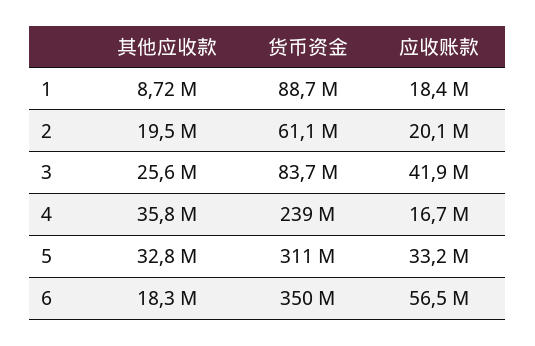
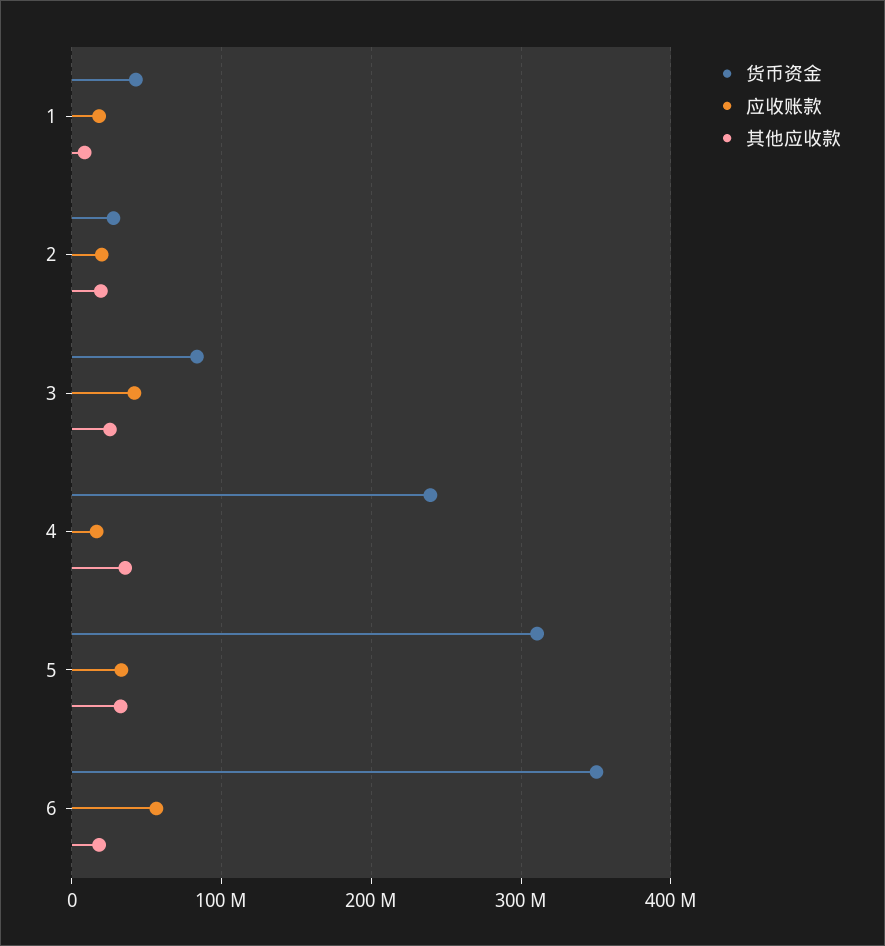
  {
    "其他应收款": {
      "1": 8720000,
      "2": 19500000,
      "3": 25600000,
      "4": 35800000,
      "5": 32800000,
      "6": 18300000
    },
    "货币资金": {
-     "1": 88700000,
+     "1": 40000000,
-     "2": 61100000,
+     "2": 30000000,
      "3": 83700000,
      "4": 239000000,
      "5": 311000000,
      "6": 350000000
    },
    "应收账款": {
      "1": 18400000,
      "2": 20100000,
      "3": 41900000,
      "4": 16700000,
      "5": 33200000,
      "6": 56500000
    }
  }

